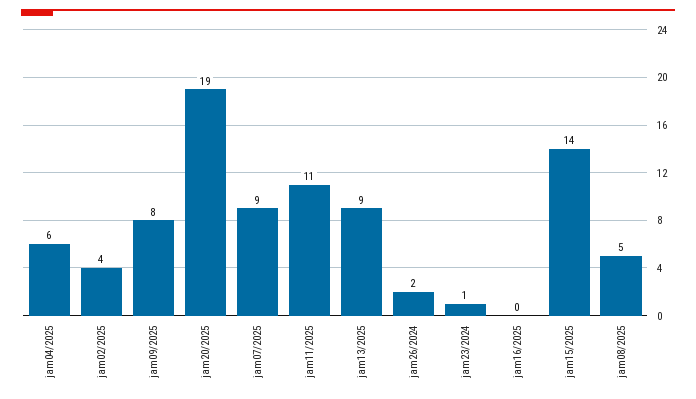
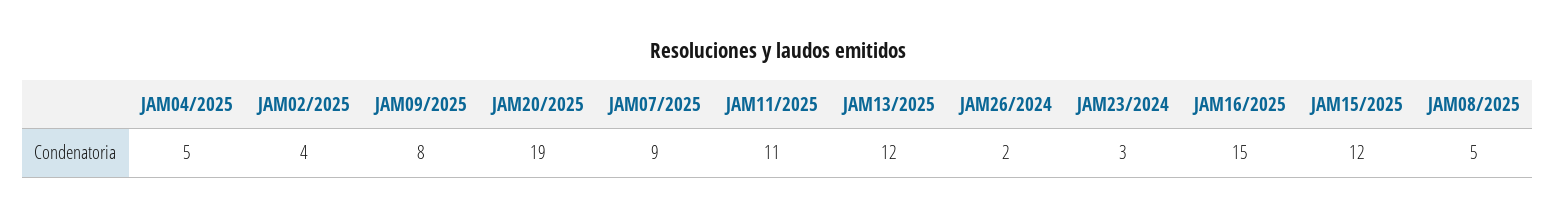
  {
-   "jam04/2025": 6,
+   "jam04/2025": 5,
    "jam02/2025": 4,
    "jam09/2025": 8,
    "jam20/2025": 19,
    "jam07/2025": 9,
    "jam11/2025": 11,
-   "jam13/2025": 9,
+   "jam13/2025": 12,
    "jam26/2024": 2,
-   "jam23/2024": 1,
+   "jam23/2024": 3,
-   "jam16/2025": 0,
+   "jam16/2025": 15,
-   "jam15/2025": 14,
+   "jam15/2025": 12,
    "jam08/2025": 5
  }

